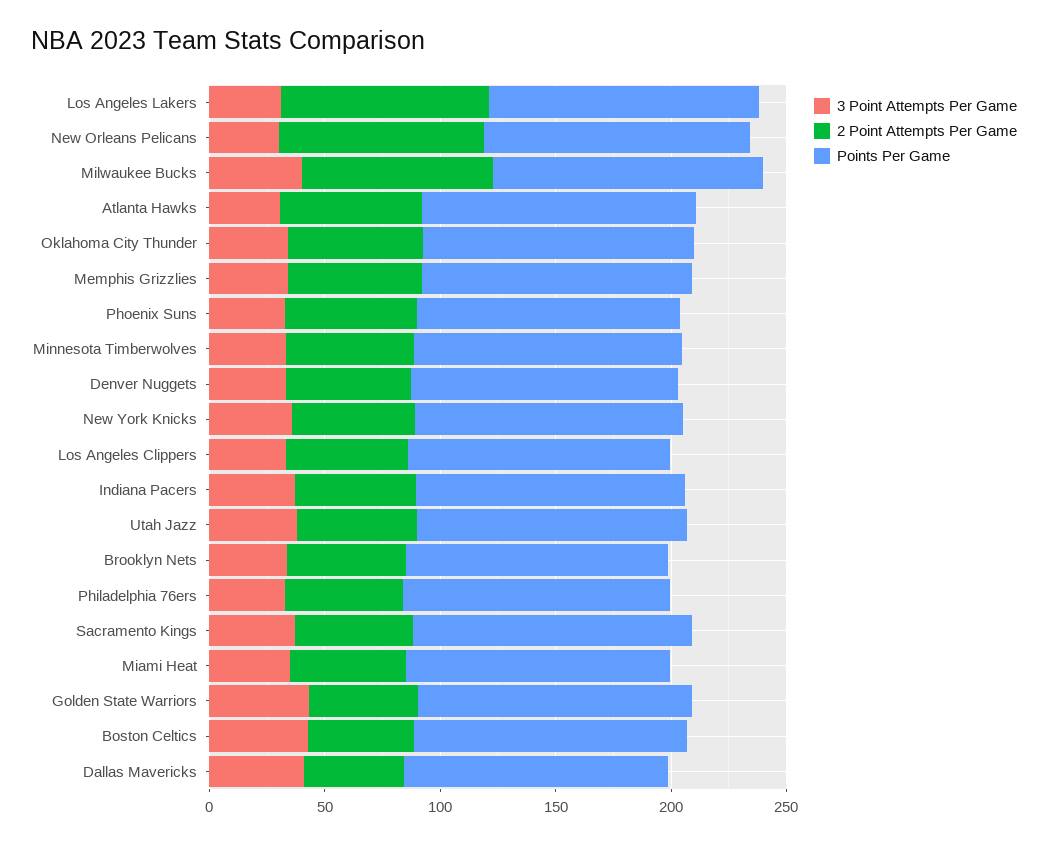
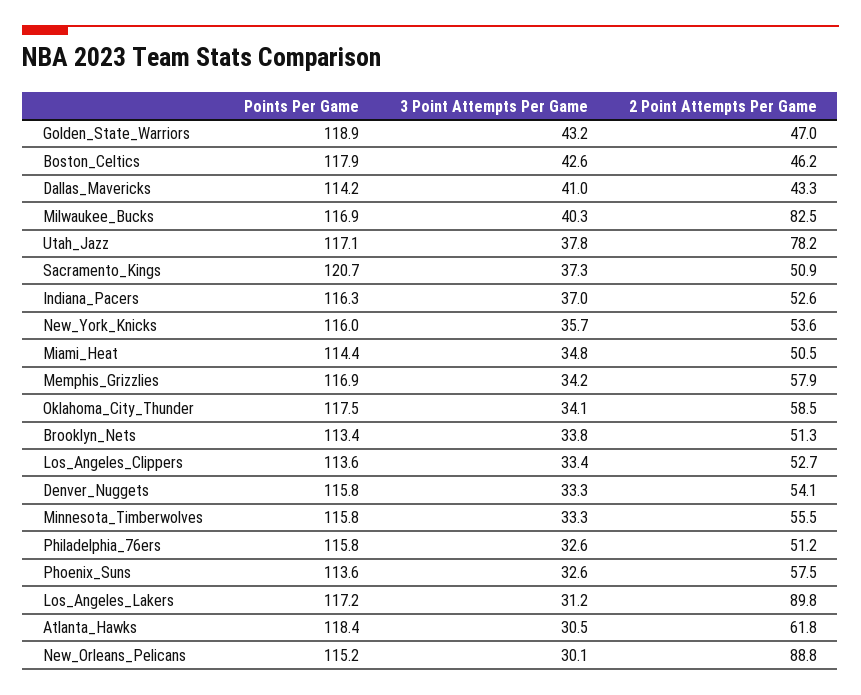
  {
    "3 Point Attempts Per Game": {
      "Los Angeles Lakers": 31.2,
      "New Orleans Pelicans": 30.1,
      "Milwaukee Bucks": 40.3,
      "Atlanta Hawks": 30.5,
      "Oklahoma City Thunder": 34.1,
      "Memphis Grizzlies": 34.2,
      "Phoenix Suns": 32.6,
      "Minnesota Timberwolves": 33.3,
      "Denver Nuggets": 33.3,
      "New York Knicks": 35.7,
      "Los Angeles Clippers": 33.4,
      "Indiana Pacers": 37,
      "Utah Jazz": 37.8,
      "Brooklyn Nets": 33.8,
      "Philadelphia 76ers": 32.6,
      "Sacramento Kings": 37.3,
      "Miami Heat": 34.8,
      "Golden State Warriors": 43.2,
      "Boston Celtics": 42.6,
      "Dallas Mavericks": 41
    },
    "2 Point Attempts Per Game": {
      "Los Angeles Lakers": 89.8,
      "New Orleans Pelicans": 88.8,
      "Milwaukee Bucks": 82.5,
      "Atlanta Hawks": 61.8,
      "Oklahoma City Thunder": 58.5,
      "Memphis Grizzlies": 57.9,
      "Phoenix Suns": 57.5,
      "Minnesota Timberwolves": 55.5,
      "Denver Nuggets": 54.1,
      "New York Knicks": 53.6,
      "Los Angeles Clippers": 52.7,
      "Indiana Pacers": 52.6,
-     "Utah Jazz": 50,
+     "Utah Jazz": 78.2,
      "Brooklyn Nets": 51.3,
      "Philadelphia 76ers": 51.2,
      "Sacramento Kings": 50.9,
      "Miami Heat": 50.5,
      "Golden State Warriors": 47,
      "Boston Celtics": 46.2,
      "Dallas Mavericks": 43.3
    },
    "Points Per Game": {
      "Los Angeles Lakers": 117.2,
      "New Orleans Pelicans": 115.2,
      "Milwaukee Bucks": 116.9,
      "Atlanta Hawks": 118.4,
      "Oklahoma City Thunder": 117.5,
      "Memphis Grizzlies": 116.9,
      "Phoenix Suns": 113.6,
      "Minnesota Timberwolves": 115.8,
      "Denver Nuggets": 115.8,
      "New York Knicks": 116,
      "Los Angeles Clippers": 113.6,
      "Indiana Pacers": 116.3,
      "Utah Jazz": 117.1,
      "Brooklyn Nets": 113.4,
      "Philadelphia 76ers": 115.8,
      "Sacramento Kings": 120.7,
      "Miami Heat": 114.4,
      "Golden State Warriors": 118.9,
      "Boston Celtics": 117.9,
      "Dallas Mavericks": 114.2
    }
  }

